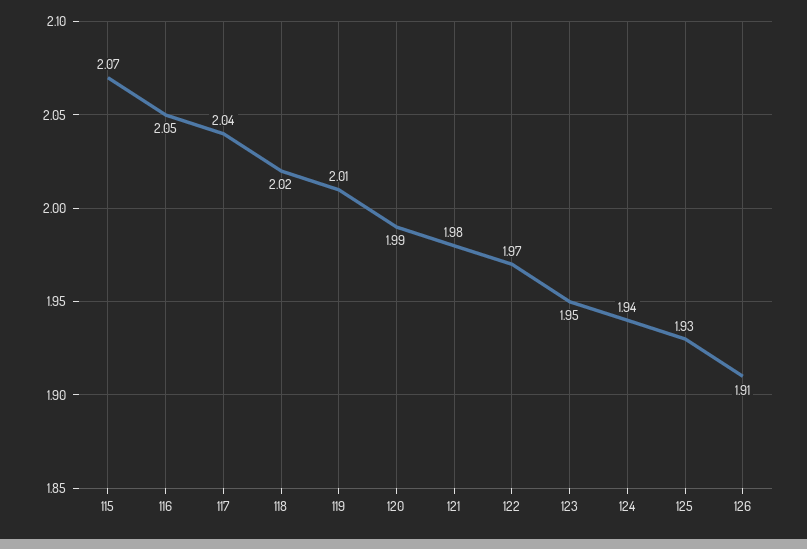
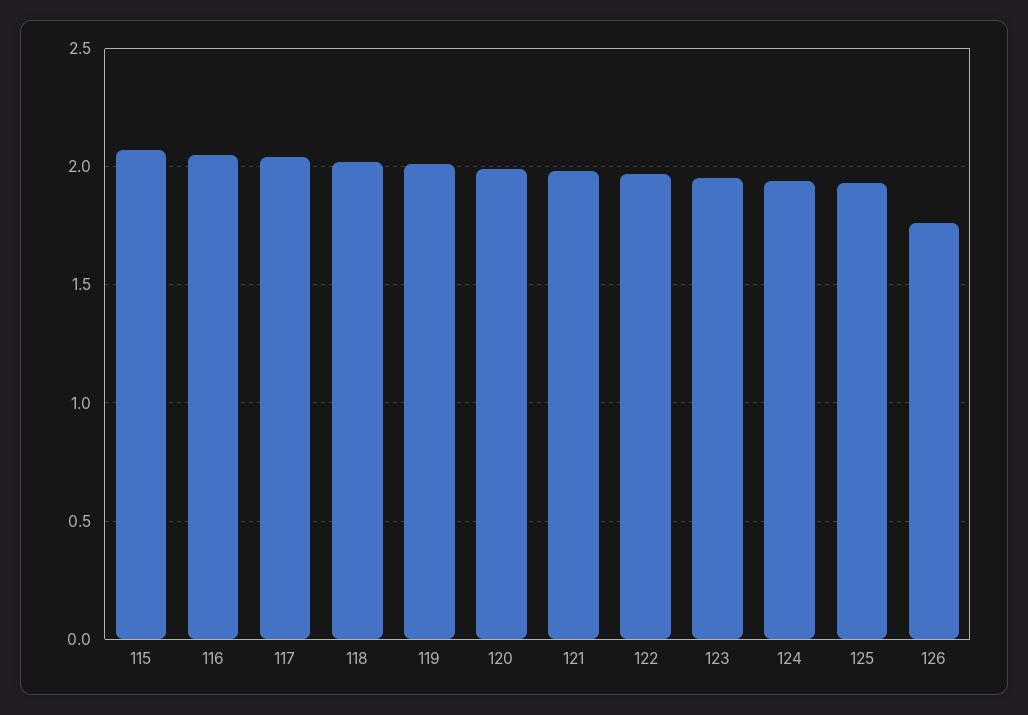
  {
    "115": 2.07,
    "116": 2.05,
    "117": 2.04,
    "118": 2.02,
    "119": 2.01,
    "120": 1.99,
    "121": 1.98,
    "122": 1.97,
    "123": 1.95,
    "124": 1.94,
    "125": 1.93,
-   "126": 1.91
+   "126": 1.75
  }

